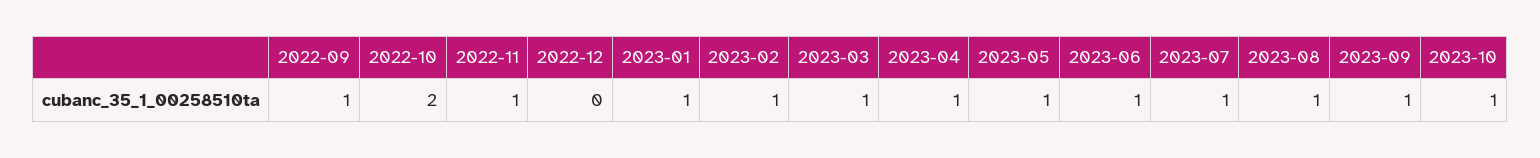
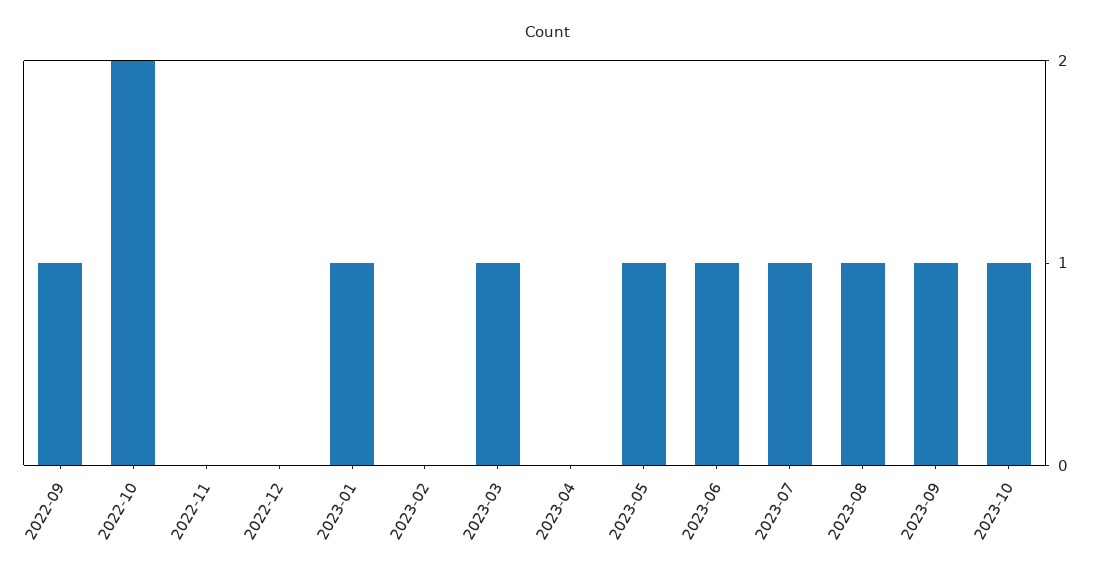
  {
    "2022-09": 1,
    "2022-10": 2,
-   "2022-11": 1,
+   "2022-11": 0,
    "2022-12": 0,
    "2023-01": 1,
-   "2023-02": 1,
+   "2023-02": 0,
    "2023-03": 1,
-   "2023-04": 1,
+   "2023-04": 0,
    "2023-05": 1,
    "2023-06": 1,
    "2023-07": 1,
    "2023-08": 1,
    "2023-09": 1,
    "2023-10": 1
  }

